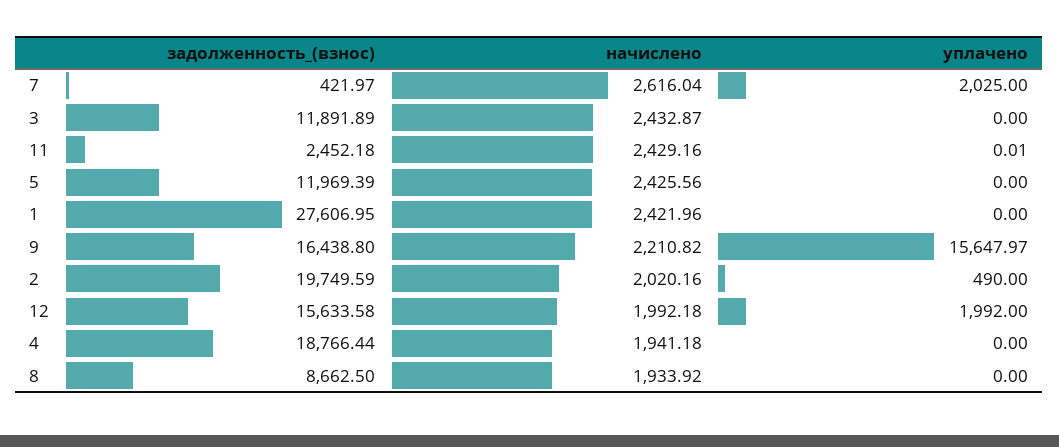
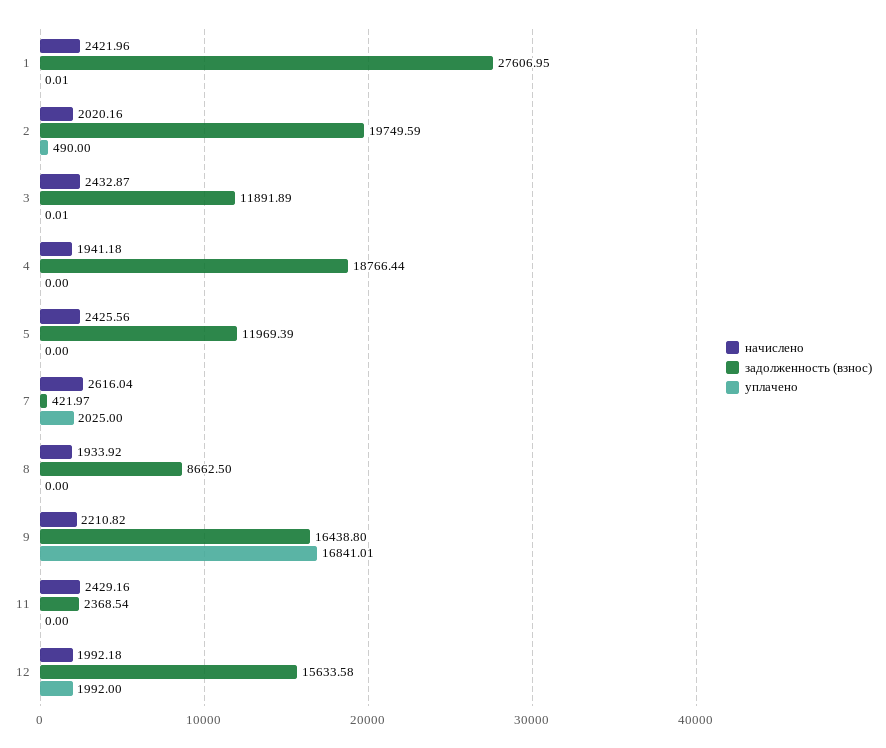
  {
    "задолженность_(взнос)": {
      "7": 421.97,
      "3": 11891.89,
-     "11": 2452.18,
+     "11": 2368.54,
      "5": 11969.39,
      "1": 27606.95,
      "9": 16438.8,
      "2": 19749.59,
      "12": 15633.58,
      "4": 18766.44,
      "8": 8662.5
    },
    "начислено": {
      "7": 2616.04,
      "3": 2432.87,
      "11": 2429.16,
      "5": 2425.56,
      "1": 2421.96,
      "9": 2210.82,
      "2": 2020.16,
      "12": 1992.18,
      "4": 1941.18,
      "8": 1933.92
    },
    "уплачено": {
      "7": 2025,
-     "3": 0,
+     "3": 0.01,
-     "11": 0.01,
+     "11": 0,
      "5": 0,
-     "1": 0,
+     "1": 0.01,
-     "9": 15647.97,
+     "9": 16841.01,
      "2": 490,
      "12": 1992,
      "4": 0,
      "8": 0
    }
  }

